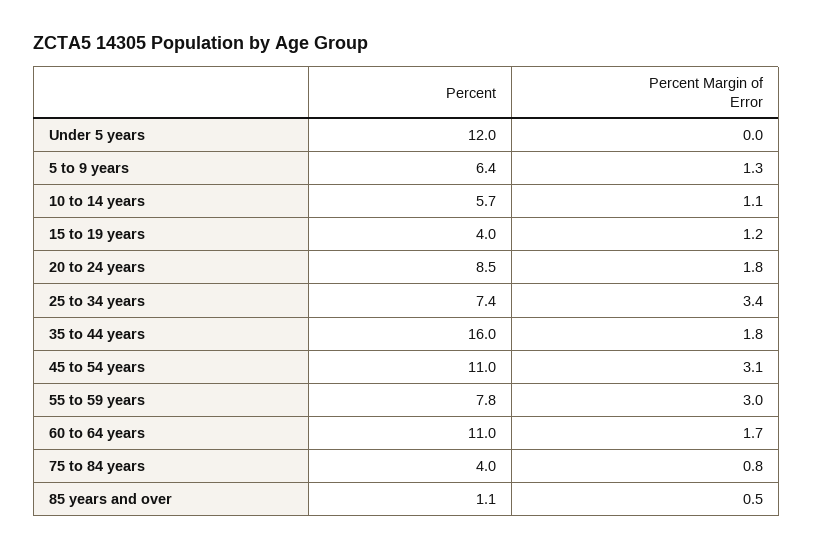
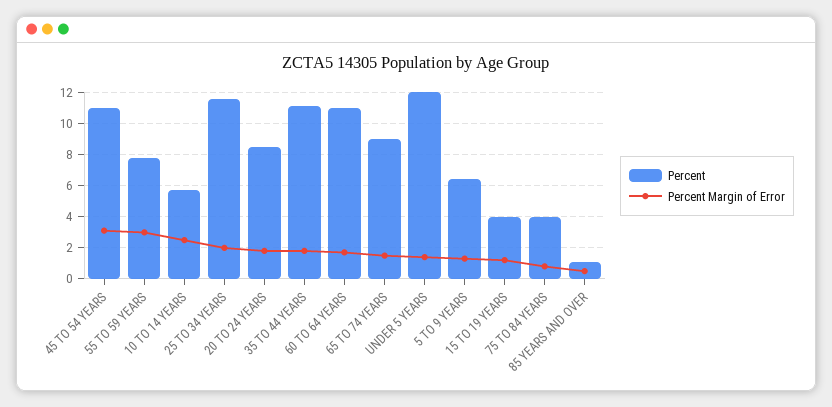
  {
    "Percent": {
      "Under 5 years": 12,
      "5 to 9 years": 6.4,
      "10 to 14 years": 5.7,
      "15 to 19 years": 4,
      "20 to 24 years": 8.5,
-     "25 to 34 years": 7.4,
+     "25 to 34 years": 11.5,
-     "35 to 44 years": 16,
+     "35 to 44 years": 11,
      "45 to 54 years": 11,
      "55 to 59 years": 7.8,
      "60 to 64 years": 11,
      "75 to 84 years": 4,
-     "85 years and over": 1.1
+     "85 years and over": 1.1,
+     "65 TO 74 YEARS": 9
    },
    "Percent Margin of Error": {
-     "Under 5 years": 0,
+     "Under 5 years": 1.5,
      "5 to 9 years": 1.3,
-     "10 to 14 years": 1.1,
+     "10 to 14 years": 2.5,
      "15 to 19 years": 1.2,
      "20 to 24 years": 1.8,
-     "25 to 34 years": 3.4,
+     "25 to 34 years": 2,
      "35 to 44 years": 1.8,
      "45 to 54 years": 3.1,
      "55 to 59 years": 3,
      "60 to 64 years": 1.7,
      "75 to 84 years": 0.8,
-     "85 years and over": 0.5
+     "85 years and over": 0.5,
+     "65 TO 74 YEARS": 1.5
    }
  }

